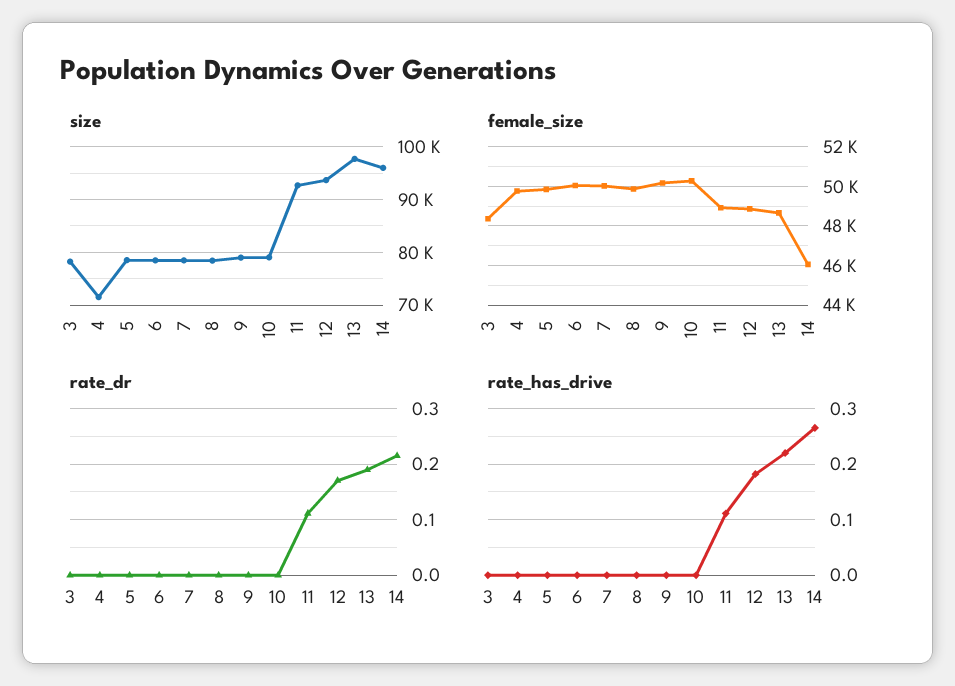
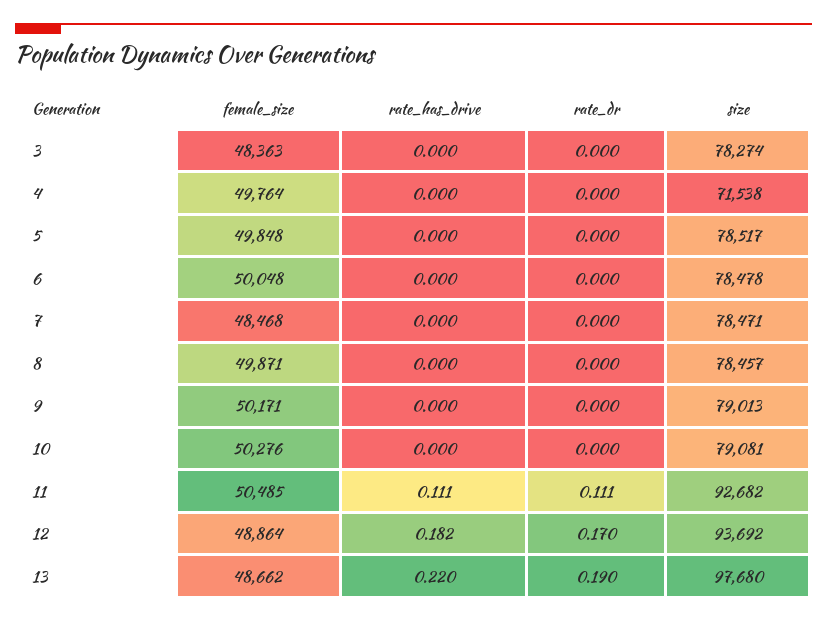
  {
    "size": {
      "3": 78274,
      "4": 71538,
      "5": 78517,
      "6": 78478,
      "7": 78471,
      "8": 78457,
      "9": 79013,
      "10": 79081,
      "11": 92682,
      "12": 93692,
-     "13": 97680,
+     "13": 97680
-     "14": 96000
    },
    "female_size": {
      "3": 48363,
      "4": 49764,
      "5": 49848,
      "6": 50048,
-     "7": 50000,
+     "7": 48468,
      "8": 49871,
      "9": 50171,
      "10": 50276,
-     "11": 49000,
+     "11": 50485,
      "12": 48864,
-     "13": 48662,
+     "13": 48662
-     "14": 46000
    },
    "rate_dr": {
      "3": 0,
      "4": 0,
      "5": 0,
      "6": 0,
      "7": 0,
      "8": 0,
      "9": 0,
      "10": 0,
      "11": 0.111,
      "12": 0.17,
-     "13": 0.19,
+     "13": 0.19
-     "14": 0.22
    },
    "rate_has_drive": {
      "3": 0,
      "4": 0,
      "5": 0,
      "6": 0,
      "7": 0,
      "8": 0,
      "9": 0,
      "10": 0,
      "11": 0.111,
      "12": 0.182,
-     "13": 0.22,
+     "13": 0.22
-     "14": 0.26
    }
  }

